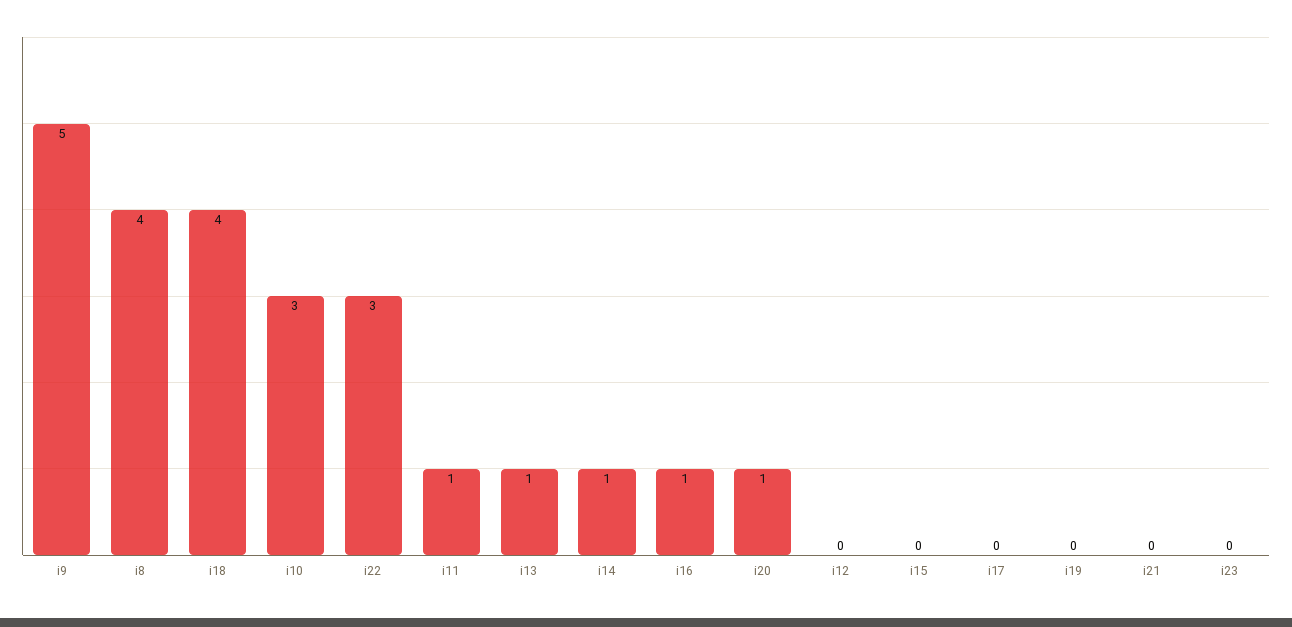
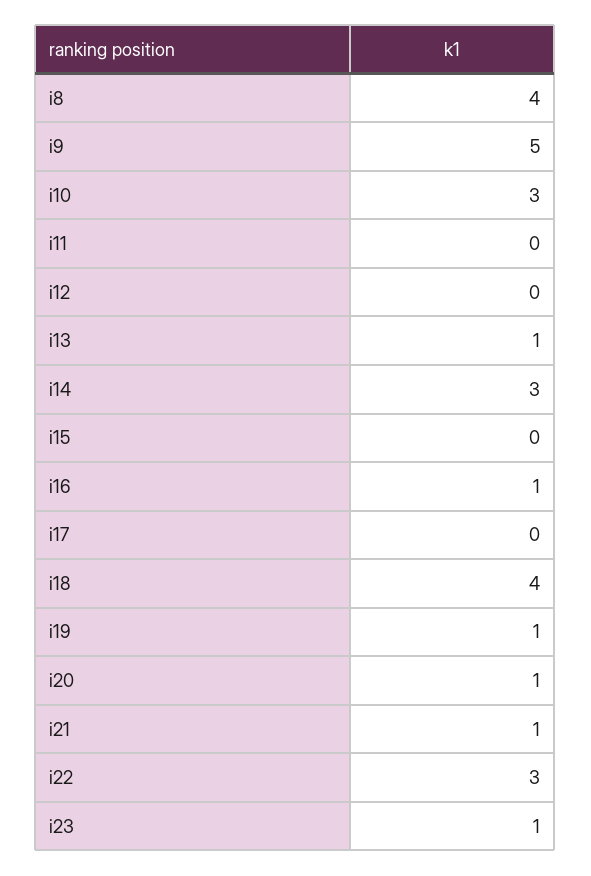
  {
    "i9": 5,
    "i8": 4,
    "i18": 4,
    "i10": 3,
    "i22": 3,
-   "i11": 1,
+   "i11": 0,
    "i13": 1,
-   "i14": 1,
+   "i14": 3,
    "i16": 1,
    "i20": 1,
    "i12": 0,
    "i15": 0,
    "i17": 0,
-   "i19": 0,
+   "i19": 1,
-   "i21": 0,
+   "i21": 1,
-   "i23": 0
+   "i23": 1
  }

